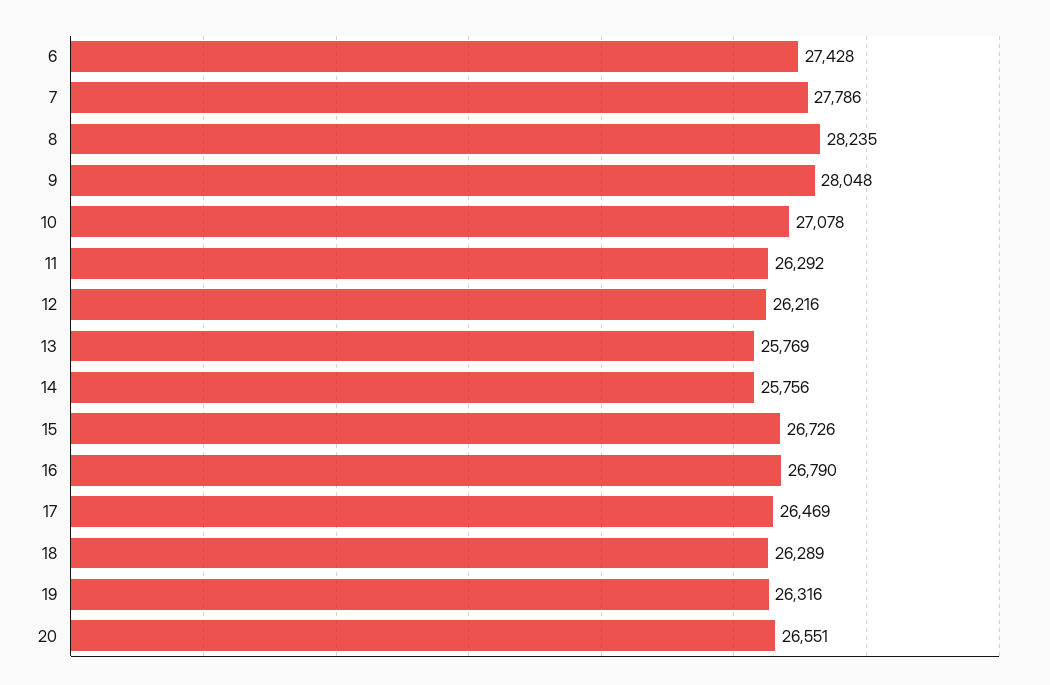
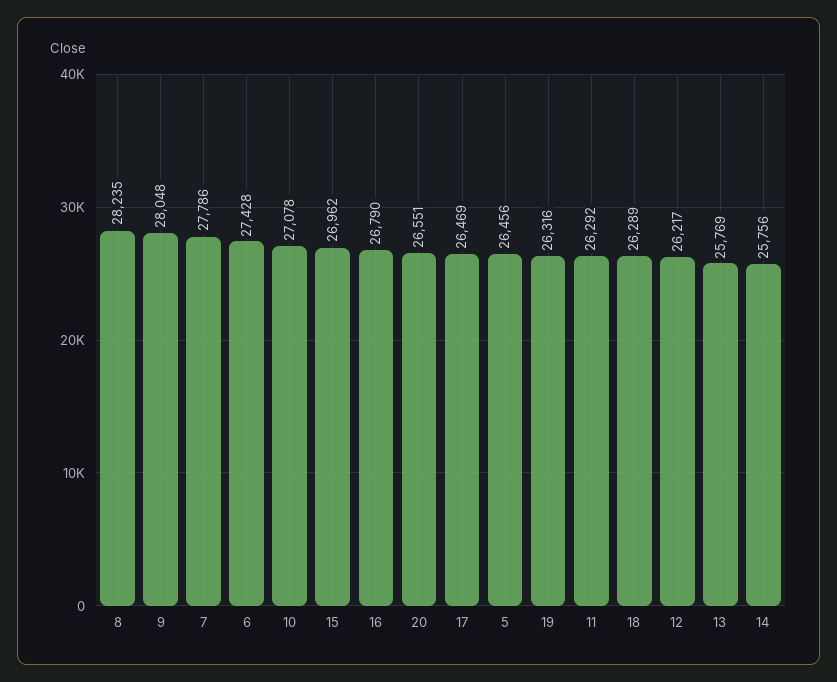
  {
    "6": 27428,
    "7": 27786,
    "8": 28235,
    "9": 28048,
    "10": 27078,
    "11": 26292,
-   "12": 26216,
+   "12": 26217,
    "13": 25769,
    "14": 25756,
-   "15": 26726,
+   "15": 26962,
    "16": 26790,
    "17": 26469,
    "18": 26289,
    "19": 26316,
-   "20": 26551
+   "20": 26551,
+   "5": 26456
  }

